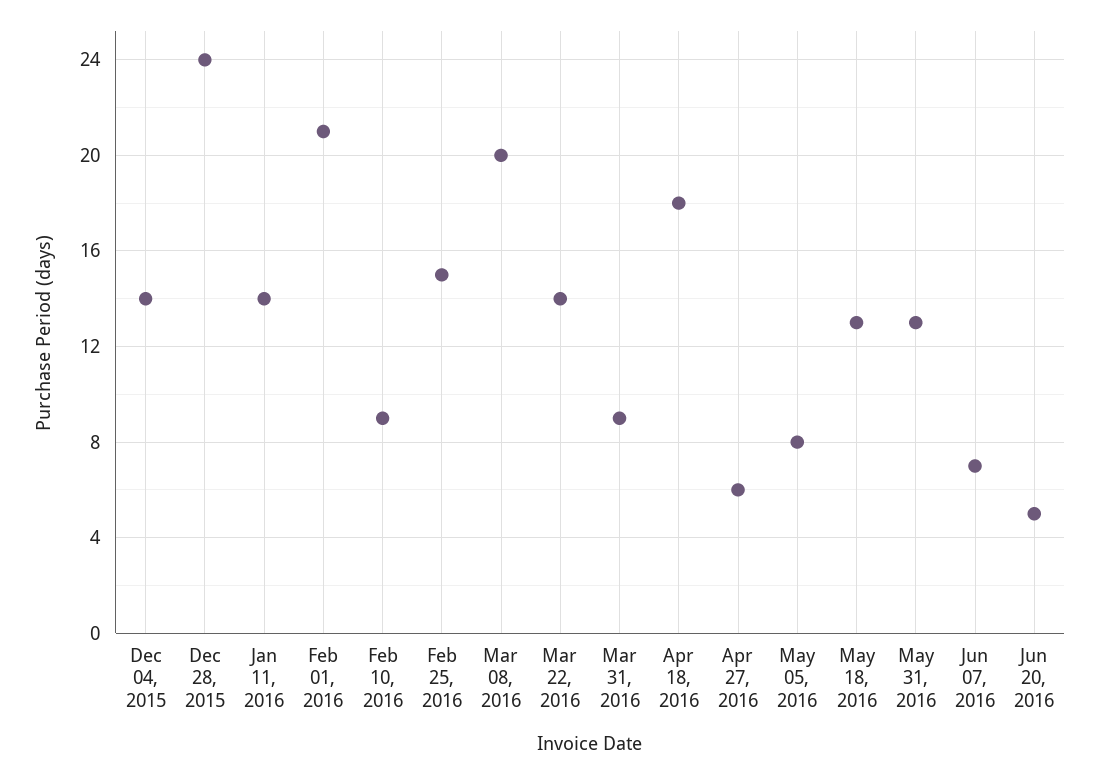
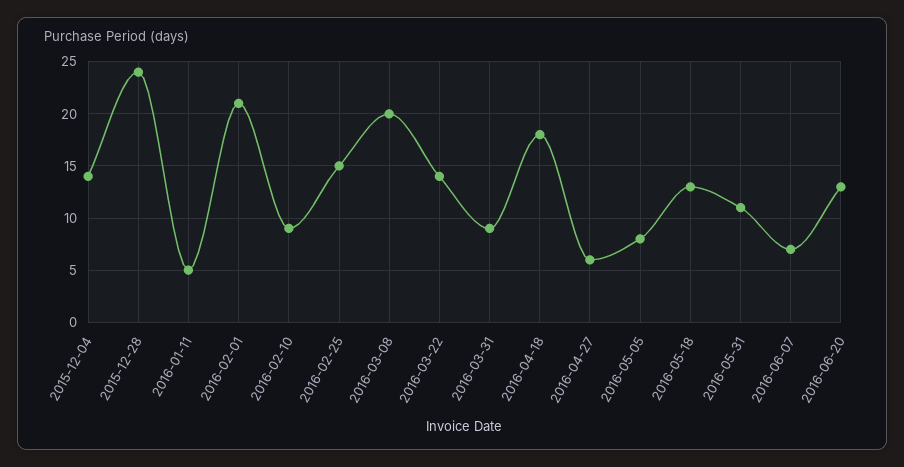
  {
    "Dec 04, 2015": 14,
    "Dec 28, 2015": 24,
-   "Jan 11, 2016": 14,
+   "Jan 11, 2016": 5,
    "Feb 01, 2016": 21,
    "Feb 10, 2016": 9,
    "Feb 25, 2016": 15,
    "Mar 08, 2016": 20,
    "Mar 22, 2016": 14,
    "Mar 31, 2016": 9,
    "Apr 18, 2016": 18,
    "Apr 27, 2016": 6,
    "May 05, 2016": 8,
    "May 18, 2016": 13,
-   "May 31, 2016": 13,
+   "May 31, 2016": 11,
    "Jun 07, 2016": 7,
-   "Jun 20, 2016": 5
+   "Jun 20, 2016": 13
  }

